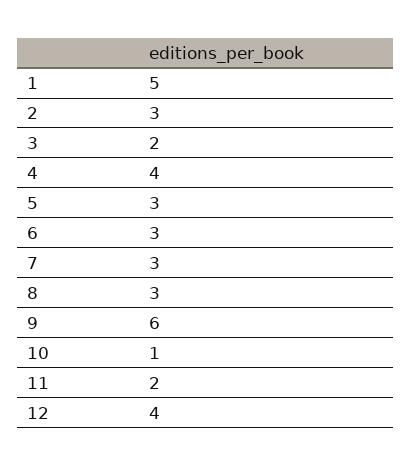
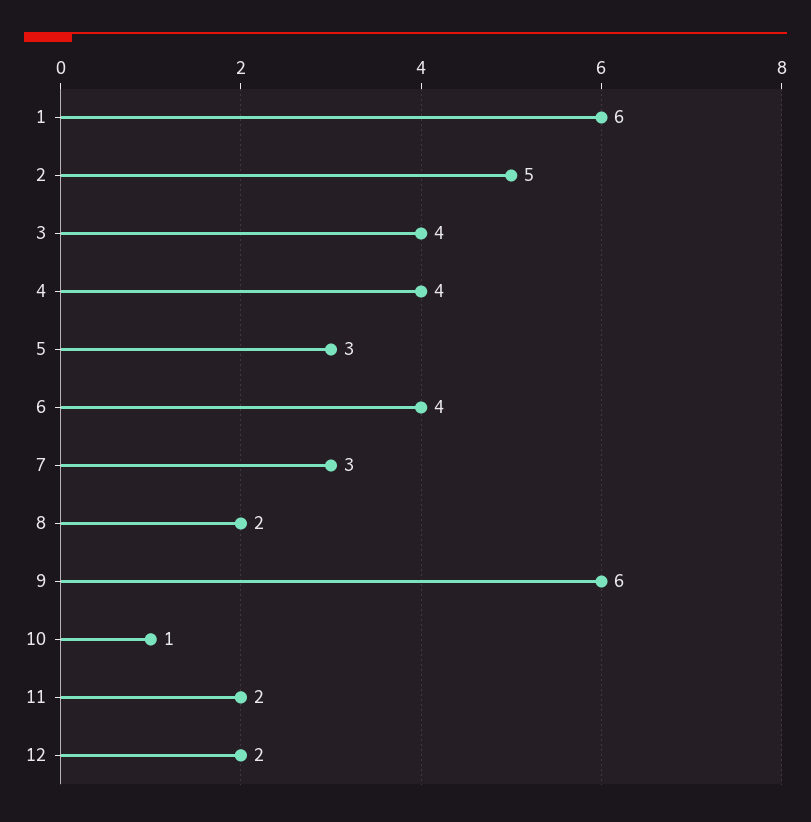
  {
-   "1": 5,
+   "1": 6,
-   "2": 3,
+   "2": 5,
-   "3": 2,
+   "3": 4,
    "4": 4,
    "5": 3,
-   "6": 3,
+   "6": 4,
    "7": 3,
-   "8": 3,
+   "8": 2,
    "9": 6,
    "10": 1,
    "11": 2,
-   "12": 4
+   "12": 2
  }

